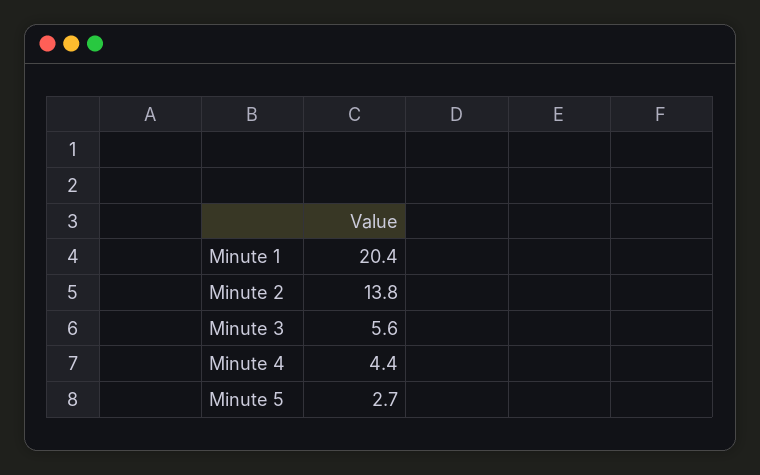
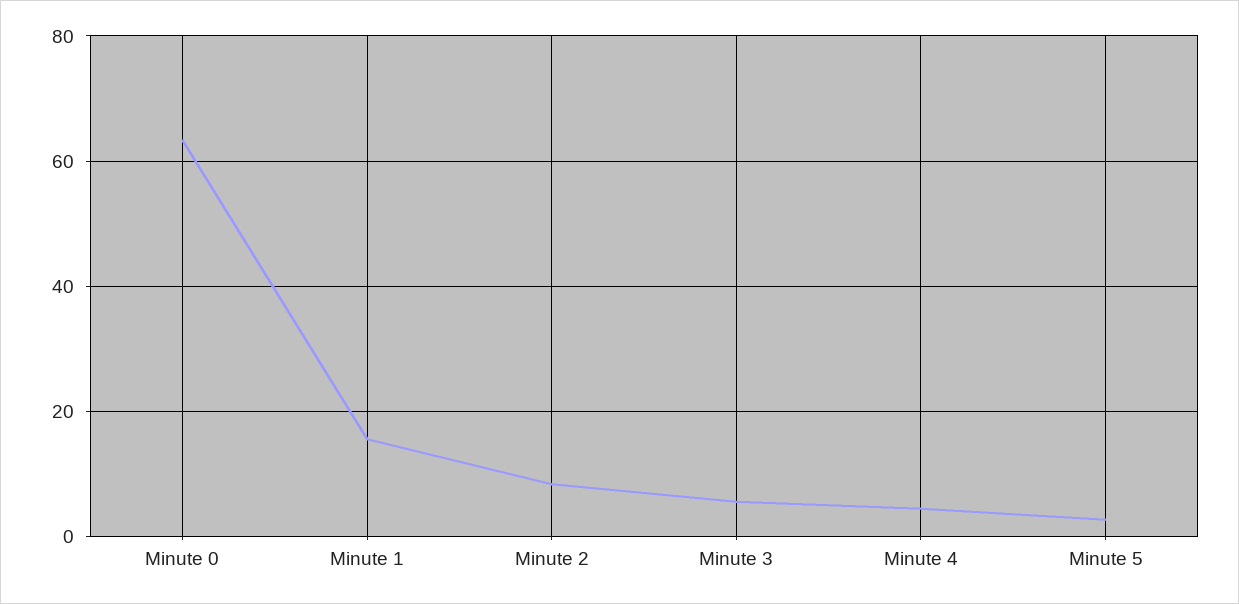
  {
-   "Minute 1": 20.4,
+   "Minute 1": 16,
-   "Minute 2": 13.8,
+   "Minute 2": 8,
    "Minute 3": 5.6,
    "Minute 4": 4.4,
-   "Minute 5": 2.7
+   "Minute 5": 2.7,
+   "Minute 0": 64
  }

